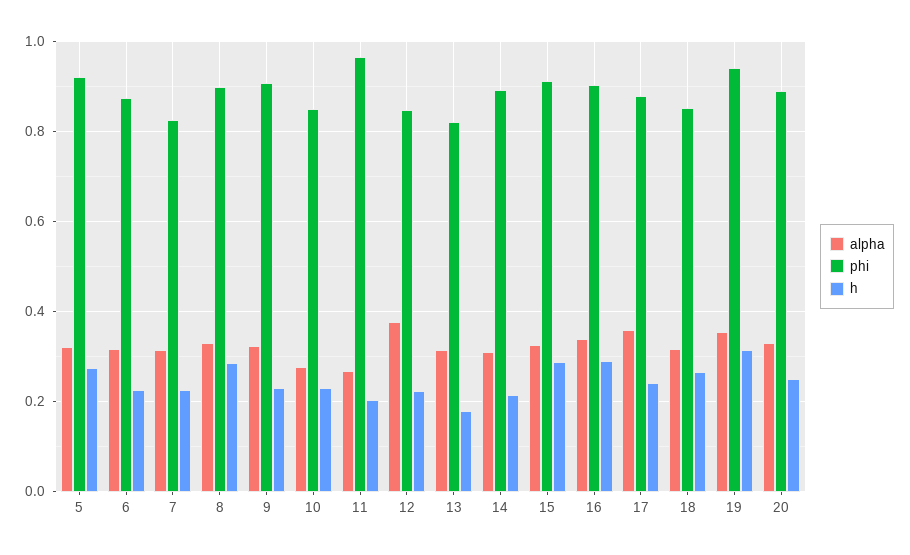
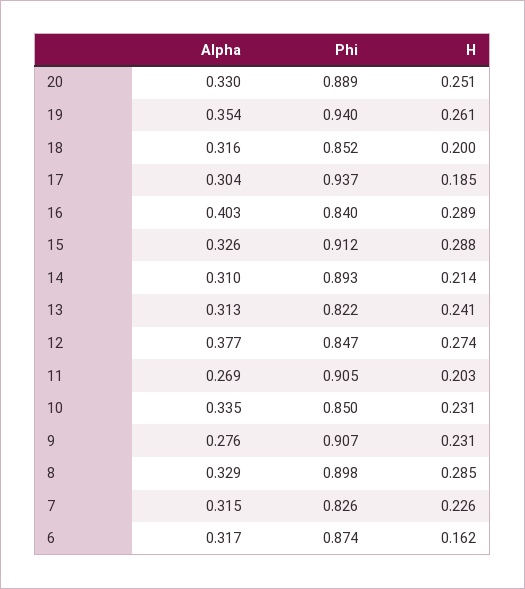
  {
    "alpha": {
-     "5": 0.32,
      "6": 0.317,
      "7": 0.315,
      "8": 0.329,
-     "9": 0.32,
+     "9": 0.276,
-     "10": 0.28,
+     "10": 0.335,
      "11": 0.269,
      "12": 0.377,
      "13": 0.313,
      "14": 0.31,
      "15": 0.326,
-     "16": 0.34,
+     "16": 0.403,
-     "17": 0.36,
+     "17": 0.304,
      "18": 0.316,
      "19": 0.354,
      "20": 0.33
    },
    "phi": {
-     "5": 0.92,
      "6": 0.874,
      "7": 0.826,
      "8": 0.898,
      "9": 0.907,
      "10": 0.85,
-     "11": 0.96,
+     "11": 0.905,
      "12": 0.847,
      "13": 0.822,
      "14": 0.893,
      "15": 0.912,
-     "16": 0.9,
+     "16": 0.84,
-     "17": 0.88,
+     "17": 0.937,
      "18": 0.852,
      "19": 0.94,
      "20": 0.889
    },
    "h": {
-     "5": 0.28,
-     "6": 0.22,
+     "6": 0.162,
      "7": 0.226,
      "8": 0.285,
      "9": 0.231,
      "10": 0.231,
      "11": 0.203,
-     "12": 0.22,
+     "12": 0.274,
-     "13": 0.18,
+     "13": 0.241,
      "14": 0.214,
      "15": 0.288,
      "16": 0.289,
-     "17": 0.24,
+     "17": 0.185,
-     "18": 0.26,
+     "18": 0.2,
-     "19": 0.32,
+     "19": 0.261,
      "20": 0.251
    }
  }

